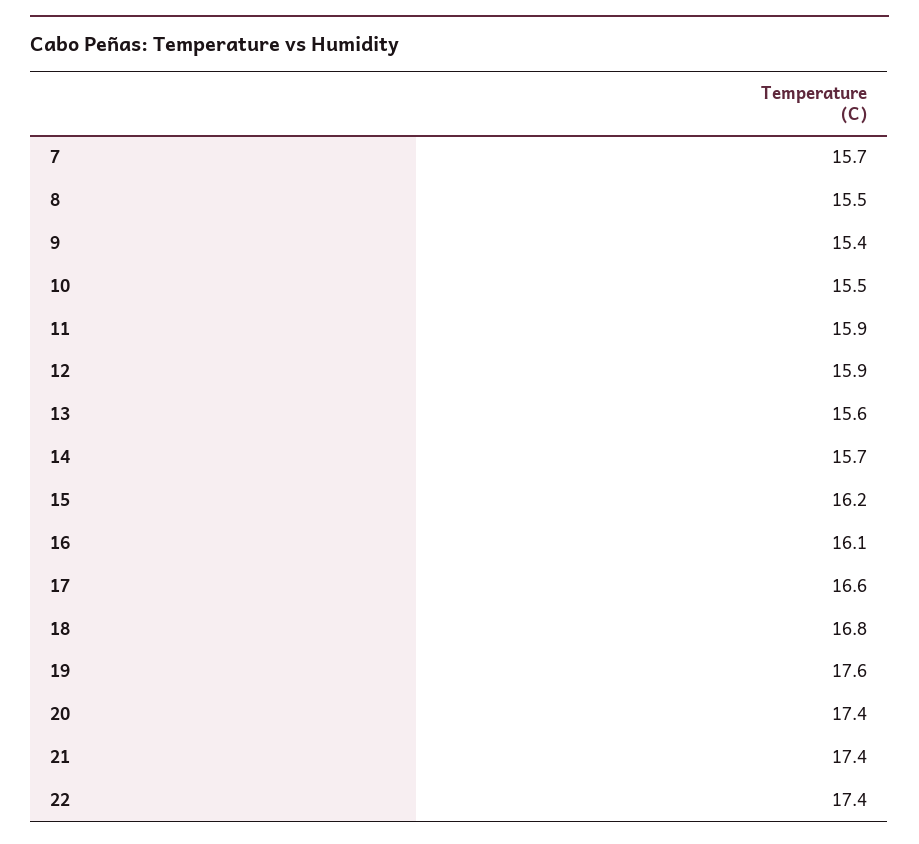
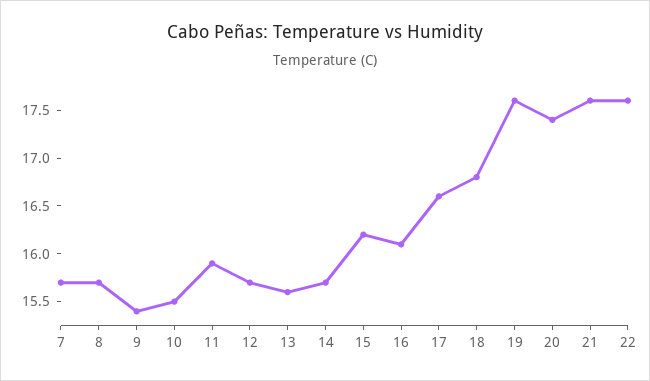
  {
    "7": 15.7,
-   "8": 15.5,
+   "8": 15.7,
    "9": 15.4,
    "10": 15.5,
    "11": 15.9,
-   "12": 15.9,
+   "12": 15.7,
    "13": 15.6,
    "14": 15.7,
    "15": 16.2,
    "16": 16.1,
    "17": 16.6,
    "18": 16.8,
    "19": 17.6,
    "20": 17.4,
-   "21": 17.4,
+   "21": 17.6,
-   "22": 17.4
+   "22": 17.6
  }

